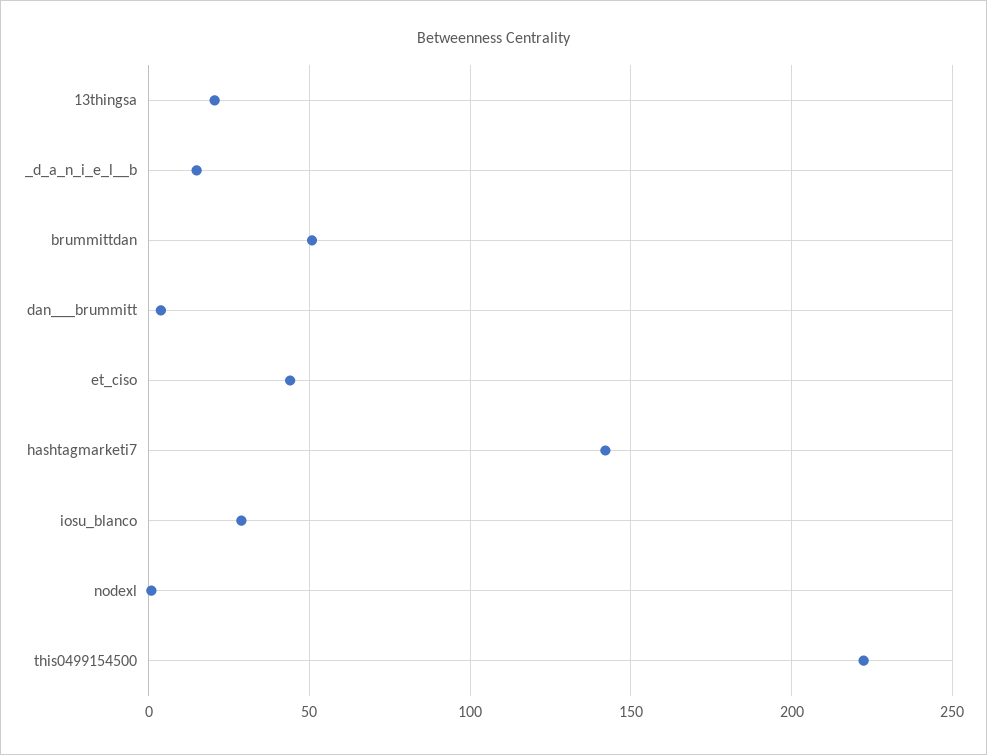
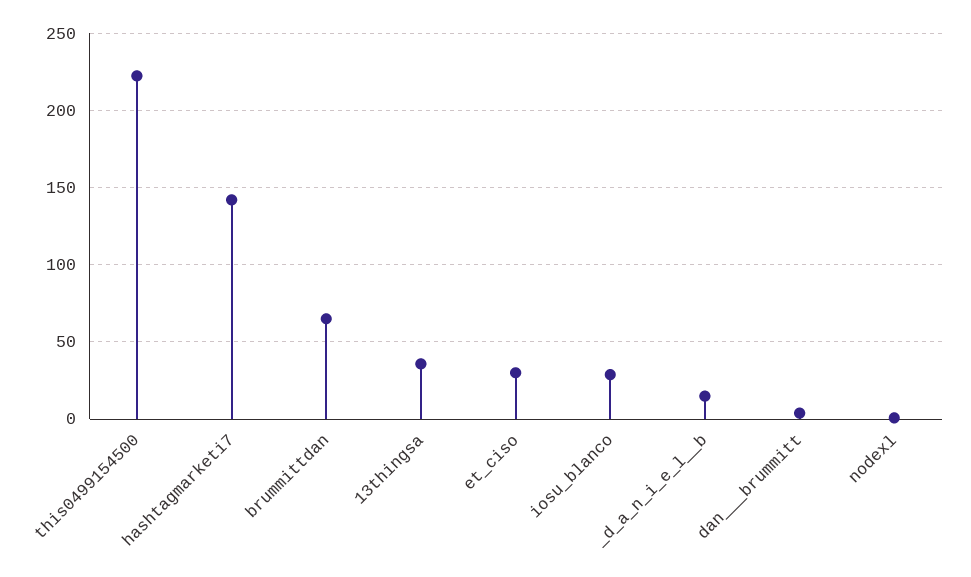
  {
-   "13thingsa": 20,
+   "13thingsa": 35,
    "_d_a_n_i_e_l__b": 15,
-   "brummittdan": 50,
+   "brummittdan": 65,
    "dan___brummitt": 5,
-   "et_ciso": 45,
+   "et_ciso": 30,
    "hashtagmarketi7": 140,
    "iosu_blanco": 30,
    "nodexl": 0,
    "this0499154500": 220
  }

